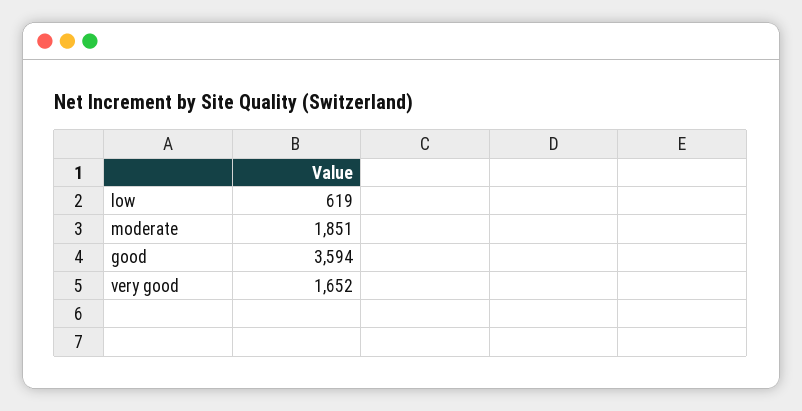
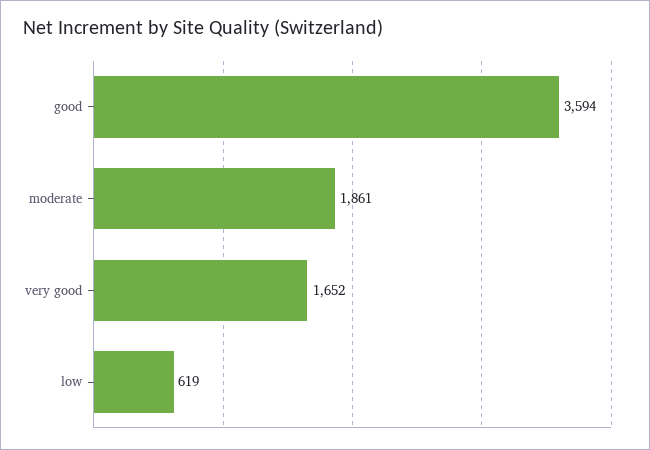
  {
    "low": 619,
-   "moderate": 1851,
+   "moderate": 1861,
    "good": 3594,
    "very good": 1652
  }

